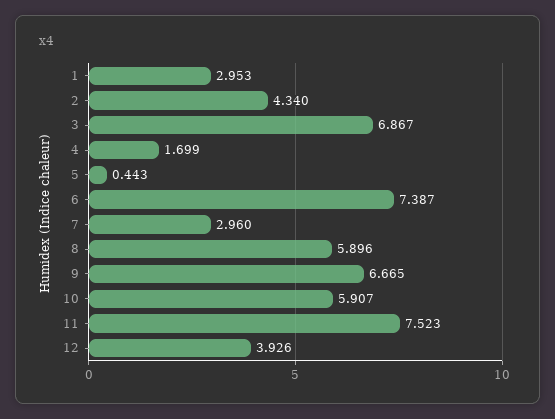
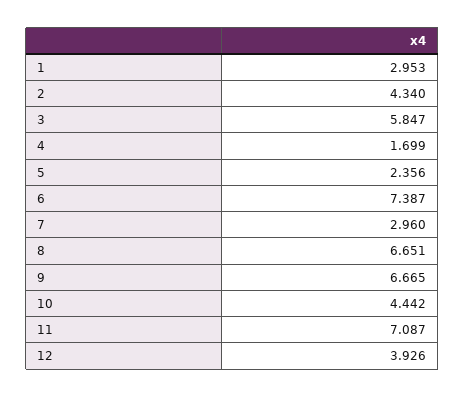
  {
    "1": 2.953,
    "2": 4.34,
-   "3": 6.867,
+   "3": 5.847,
    "4": 1.699,
-   "5": 0.443,
+   "5": 2.356,
    "6": 7.387,
    "7": 2.96,
-   "8": 5.896,
+   "8": 6.651,
    "9": 6.665,
-   "10": 5.907,
+   "10": 4.442,
-   "11": 7.523,
+   "11": 7.087,
    "12": 3.926
  }

